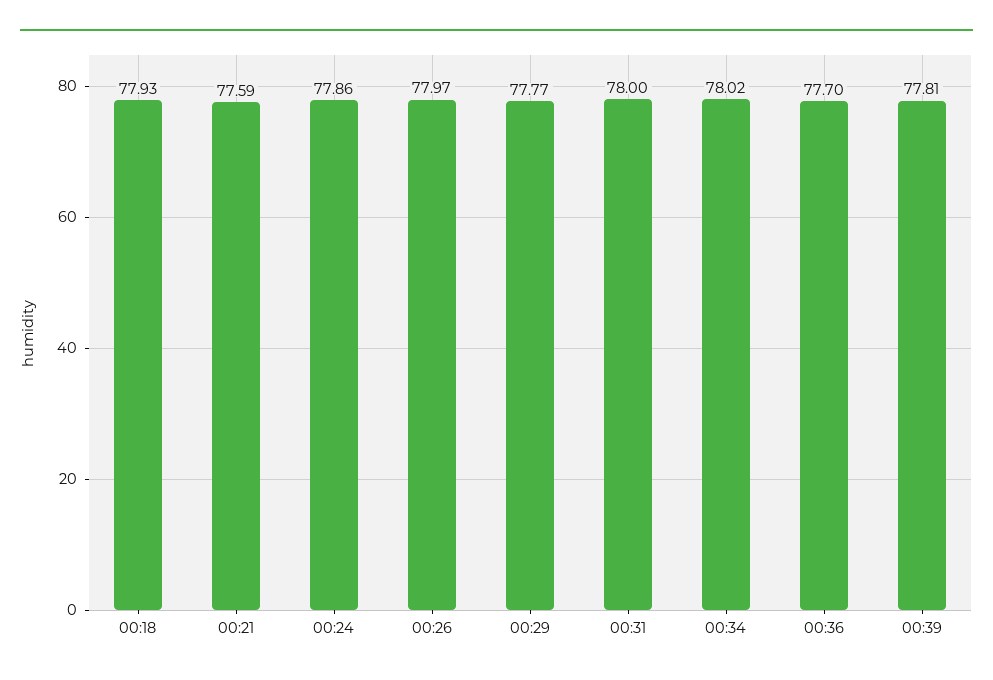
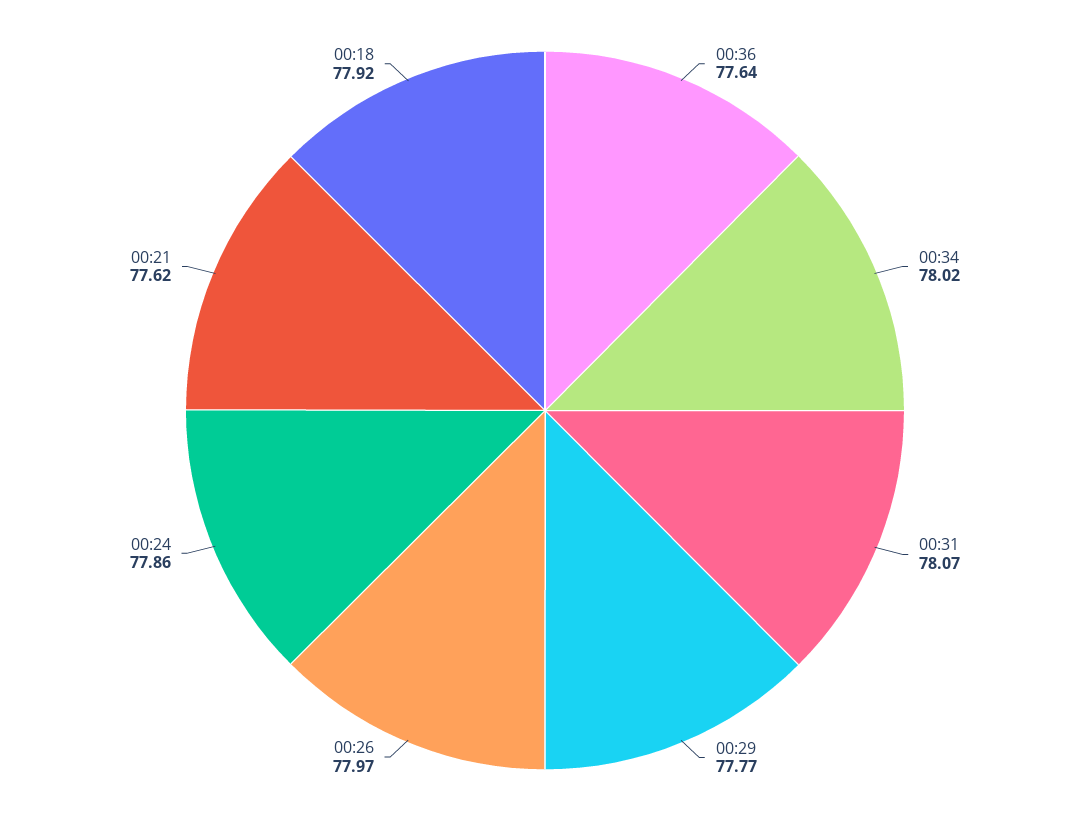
  {
-   "00:18": 77.93,
+   "00:18": 77.92,
-   "00:21": 77.59,
+   "00:21": 77.62,
    "00:24": 77.86,
    "00:26": 77.97,
    "00:29": 77.77,
-   "00:31": 78,
+   "00:31": 78.07,
    "00:34": 78.02,
-   "00:36": 77.7,
+   "00:36": 77.64
-   "00:39": 77.81
  }

